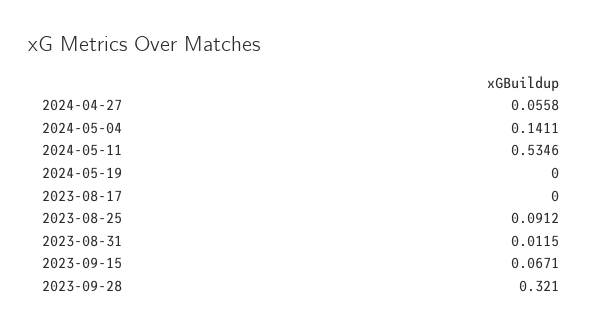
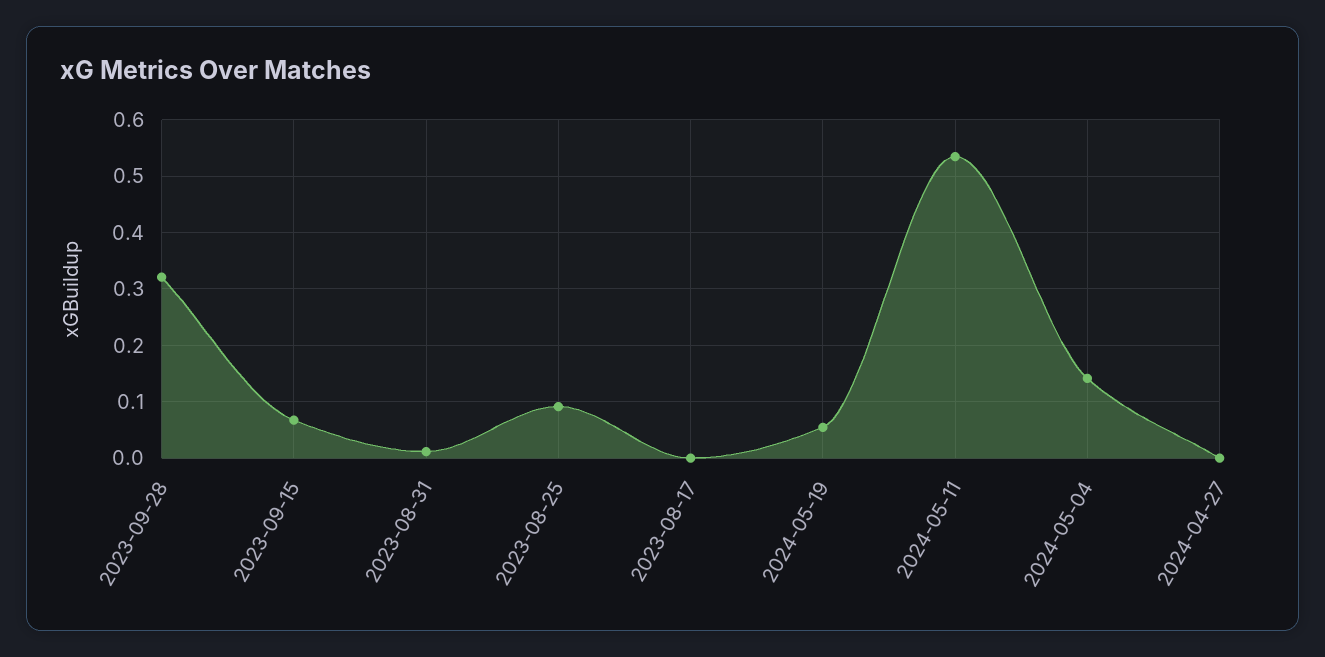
  {
-   "2024-04-27": 0.0558,
+   "2024-04-27": 0,
    "2024-05-04": 0.1411,
    "2024-05-11": 0.5346,
-   "2024-05-19": 0,
+   "2024-05-19": 0.06,
    "2023-08-17": 0,
    "2023-08-25": 0.0912,
    "2023-08-31": 0.0115,
    "2023-09-15": 0.0671,
    "2023-09-28": 0.321
  }

